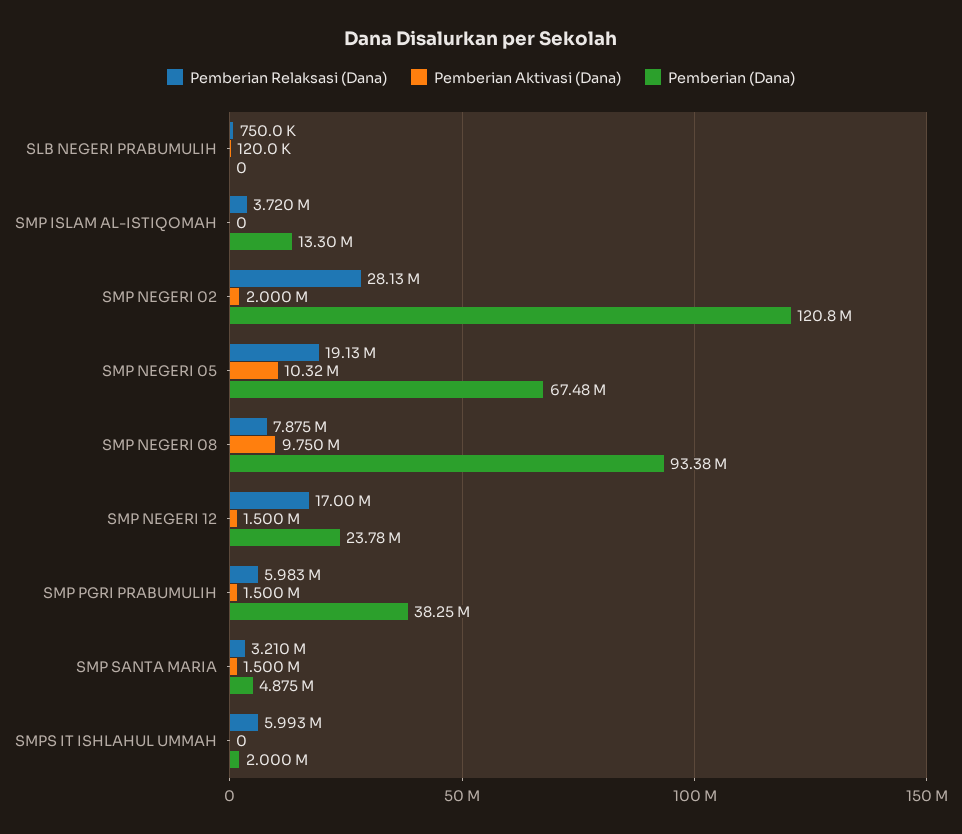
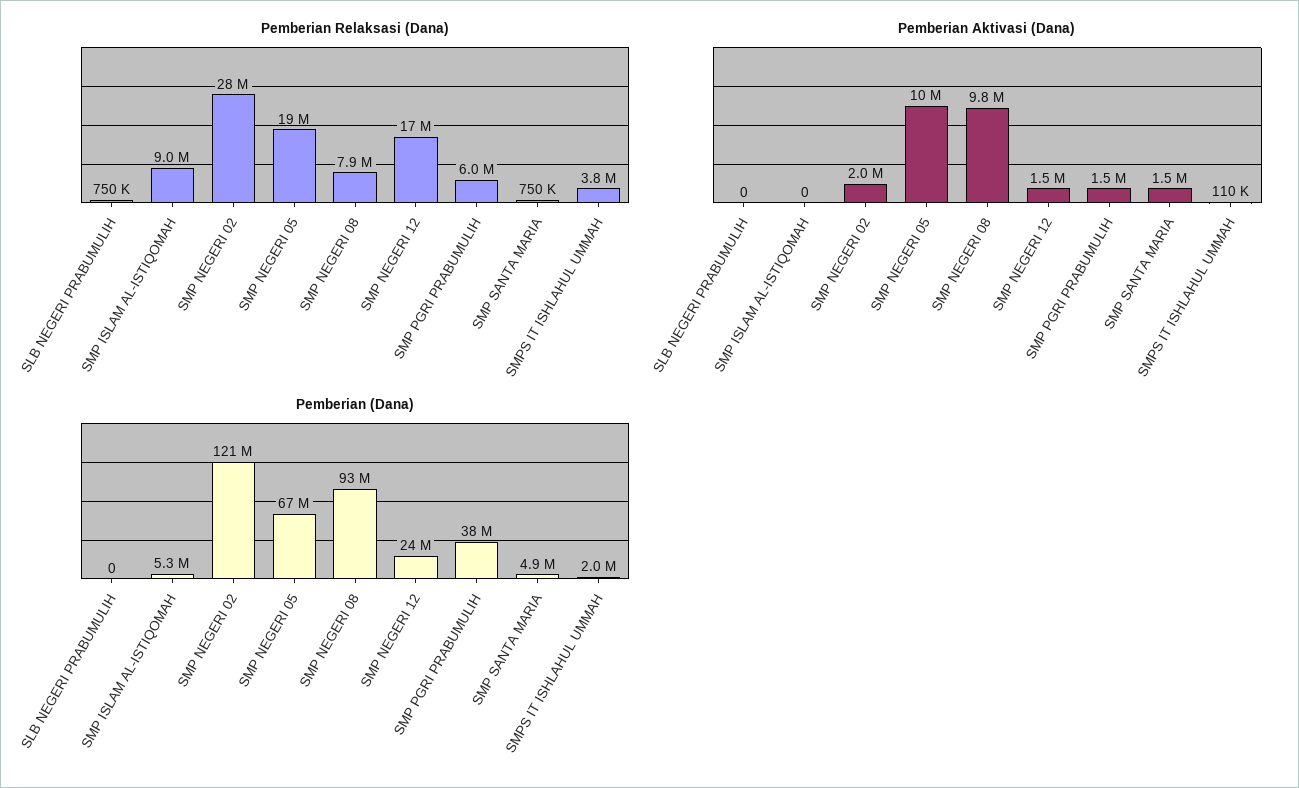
  {
    "Pemberian Relaksasi (Dana)": {
      "SLB NEGERI PRABUMULIH": 750000,
-     "SMP ISLAM AL-ISTIQOMAH": 3720000,
+     "SMP ISLAM AL-ISTIQOMAH": 9000000,
      "SMP NEGERI 02": 28130000,
      "SMP NEGERI 05": 19130000,
      "SMP NEGERI 08": 7875000,
      "SMP NEGERI 12": 17000000,
      "SMP PGRI PRABUMULIH": 5983000,
-     "SMP SANTA MARIA": 3210000,
+     "SMP SANTA MARIA": 750000,
-     "SMPS IT ISHLAHUL UMMAH": 5993000
+     "SMPS IT ISHLAHUL UMMAH": 3800000
    },
    "Pemberian Aktivasi (Dana)": {
-     "SLB NEGERI PRABUMULIH": 120000,
+     "SLB NEGERI PRABUMULIH": 0,
      "SMP ISLAM AL-ISTIQOMAH": 0,
      "SMP NEGERI 02": 2000000,
      "SMP NEGERI 05": 10320000,
      "SMP NEGERI 08": 9750000,
      "SMP NEGERI 12": 1500000,
      "SMP PGRI PRABUMULIH": 1500000,
      "SMP SANTA MARIA": 1500000,
-     "SMPS IT ISHLAHUL UMMAH": 0
+     "SMPS IT ISHLAHUL UMMAH": 110000
    },
    "Pemberian (Dana)": {
      "SLB NEGERI PRABUMULIH": 0,
-     "SMP ISLAM AL-ISTIQOMAH": 13300000,
+     "SMP ISLAM AL-ISTIQOMAH": 5300000,
      "SMP NEGERI 02": 120800000,
      "SMP NEGERI 05": 67480000,
      "SMP NEGERI 08": 93380000,
      "SMP NEGERI 12": 23780000,
      "SMP PGRI PRABUMULIH": 38250000,
      "SMP SANTA MARIA": 4875000,
      "SMPS IT ISHLAHUL UMMAH": 2000000
    }
  }

